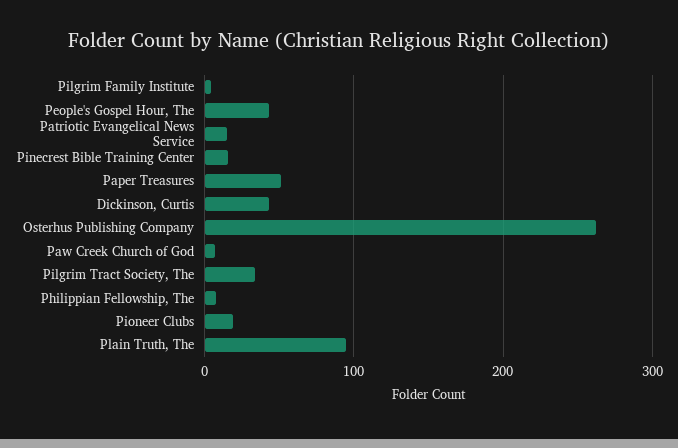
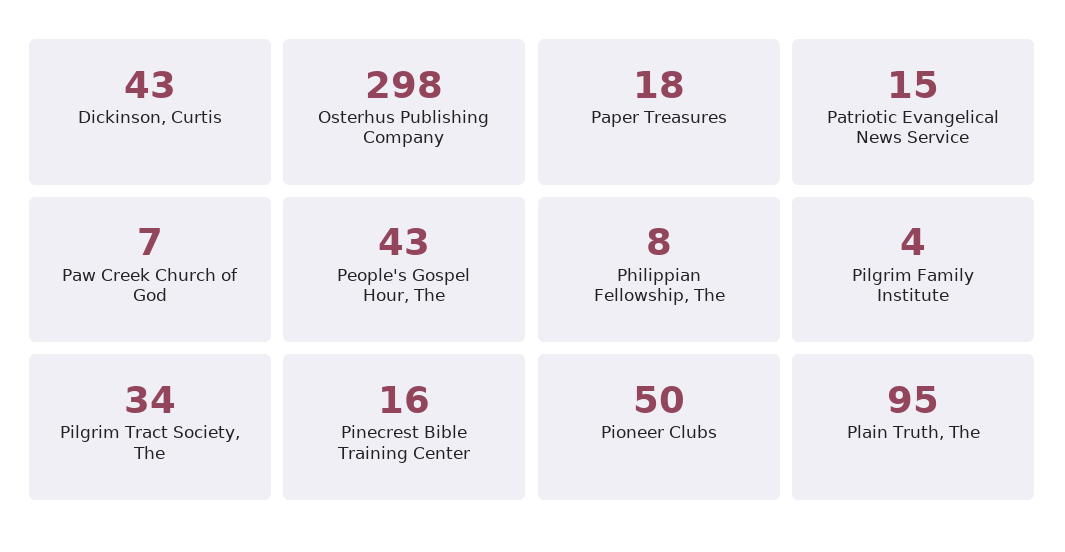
  {
    "Pilgrim Family Institute": 4,
    "People's Gospel Hour, The": 43,
    "Patriotic Evangelical News Service": 15,
    "Pinecrest Bible Training Center": 16,
-   "Paper Treasures": 50,
+   "Paper Treasures": 18,
    "Dickinson, Curtis": 43,
-   "Osterhus Publishing Company": 260,
+   "Osterhus Publishing Company": 298,
    "Paw Creek Church of God": 7,
    "Pilgrim Tract Society, The": 34,
    "Philippian Fellowship, The": 8,
-   "Pioneer Clubs": 20,
+   "Pioneer Clubs": 50,
    "Plain Truth, The": 95
  }

